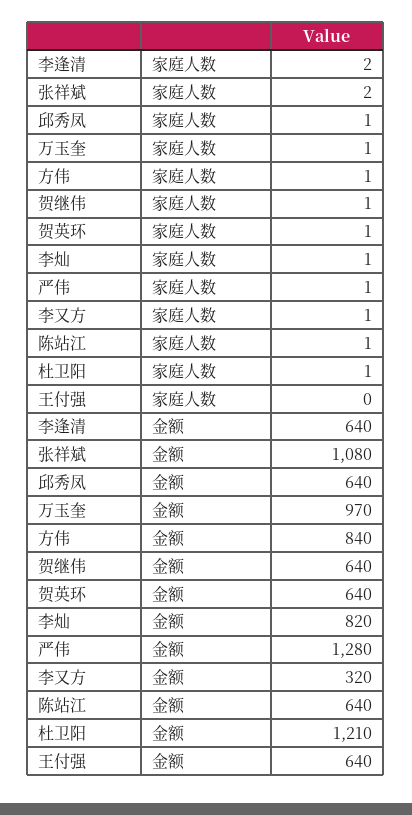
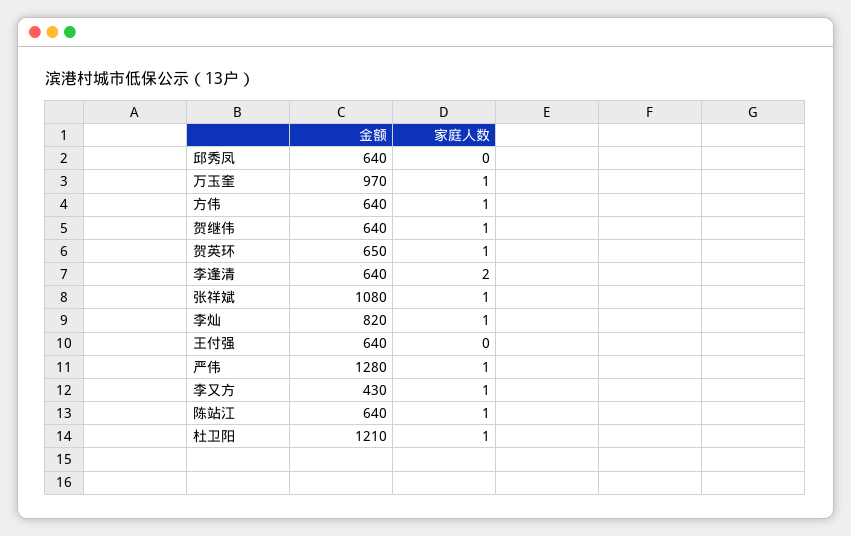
  {
    "李逢清": {
      "家庭人数": 2,
      "金额": 640
    },
    "张祥斌": {
-     "家庭人数": 2,
+     "家庭人数": 1,
      "金额": 1080
    },
    "邱秀凤": {
-     "家庭人数": 1,
+     "家庭人数": 0,
      "金额": 640
    },
    "万玉奎": {
      "家庭人数": 1,
      "金额": 970
    },
    "方伟": {
      "家庭人数": 1,
-     "金额": 840
+     "金额": 640
    },
    "贺继伟": {
      "家庭人数": 1,
      "金额": 640
    },
    "贺英环": {
      "家庭人数": 1,
-     "金额": 640
+     "金额": 650
    },
    "李灿": {
      "家庭人数": 1,
      "金额": 820
    },
    "严伟": {
      "家庭人数": 1,
      "金额": 1280
    },
    "李又方": {
      "家庭人数": 1,
-     "金额": 320
+     "金额": 430
    },
    "陈站江": {
      "家庭人数": 1,
      "金额": 640
    },
    "杜卫阳": {
      "家庭人数": 1,
      "金额": 1210
    },
    "王付强": {
      "家庭人数": 0,
      "金额": 640
    }
  }

